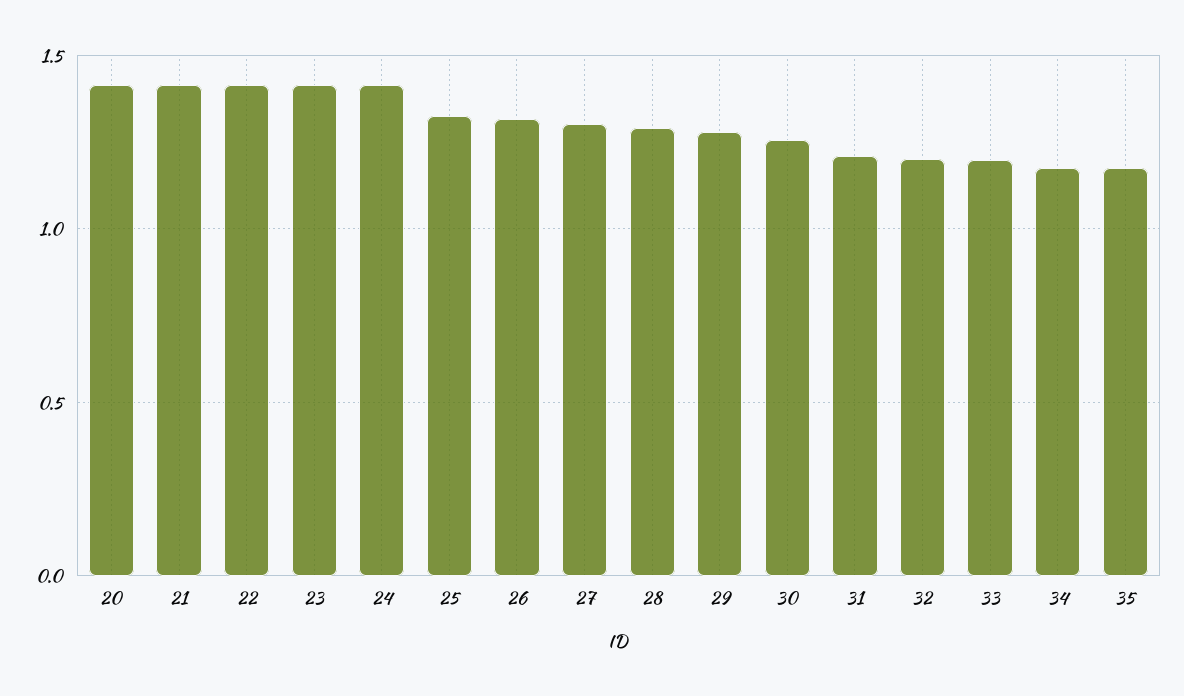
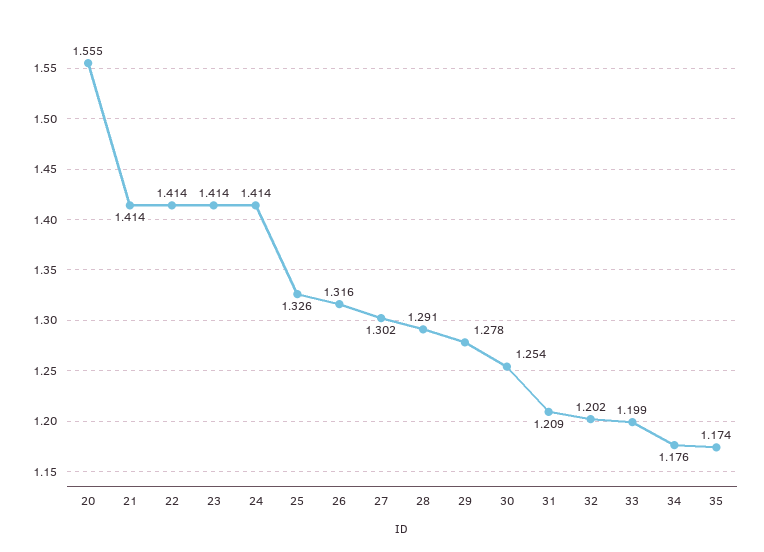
  {
-   "20": 1.4,
+   "20": 1.555,
    "21": 1.414,
    "22": 1.414,
    "23": 1.414,
    "24": 1.414,
    "25": 1.326,
    "26": 1.316,
    "27": 1.302,
    "28": 1.291,
    "29": 1.278,
    "30": 1.254,
    "31": 1.209,
    "32": 1.202,
    "33": 1.199,
    "34": 1.176,
    "35": 1.174
  }

